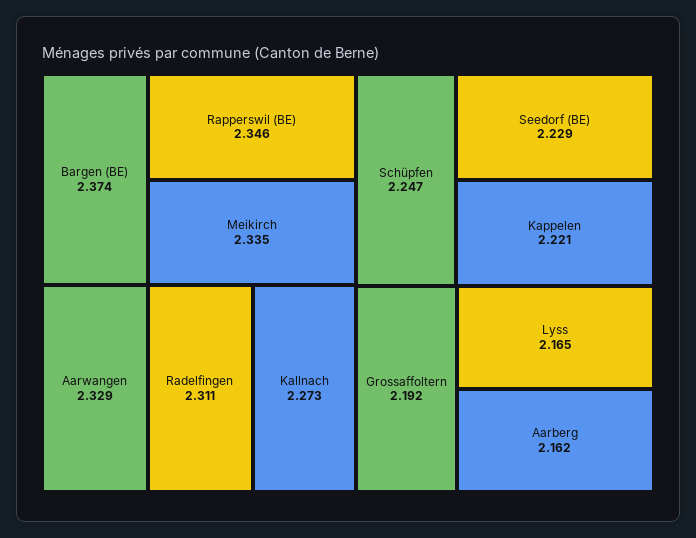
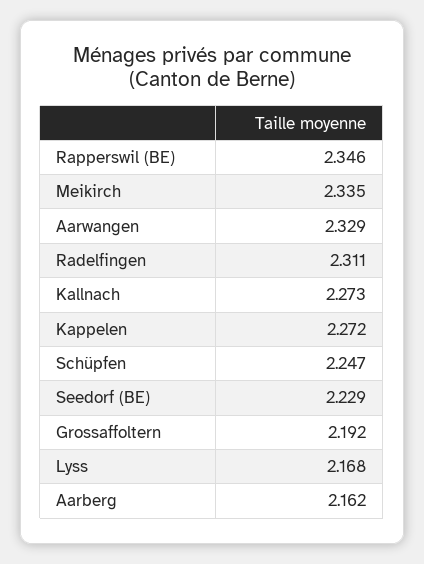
  {
-   "Bargen (BE)": 2.374,
    "Rapperswil (BE)": 2.346,
    "Meikirch": 2.335,
    "Aarwangen": 2.329,
    "Radelfingen": 2.311,
    "Kallnach": 2.273,
    "Schüpfen": 2.247,
    "Seedorf (BE)": 2.229,
-   "Kappelen": 2.221,
+   "Kappelen": 2.272,
    "Grossaffoltern": 2.192,
-   "Lyss": 2.165,
+   "Lyss": 2.168,
    "Aarberg": 2.162
  }

